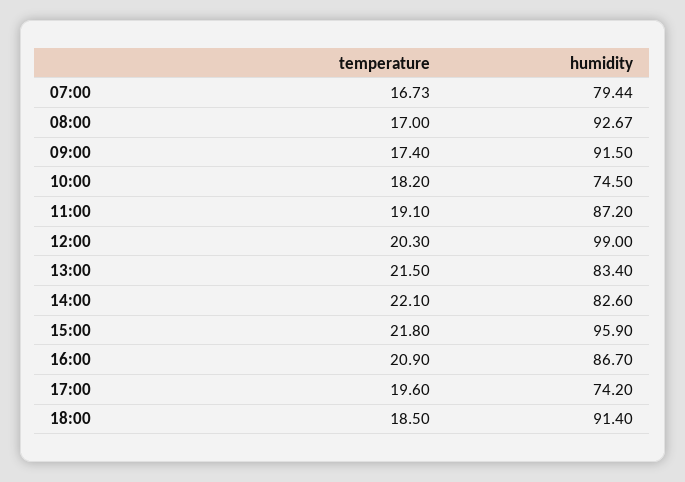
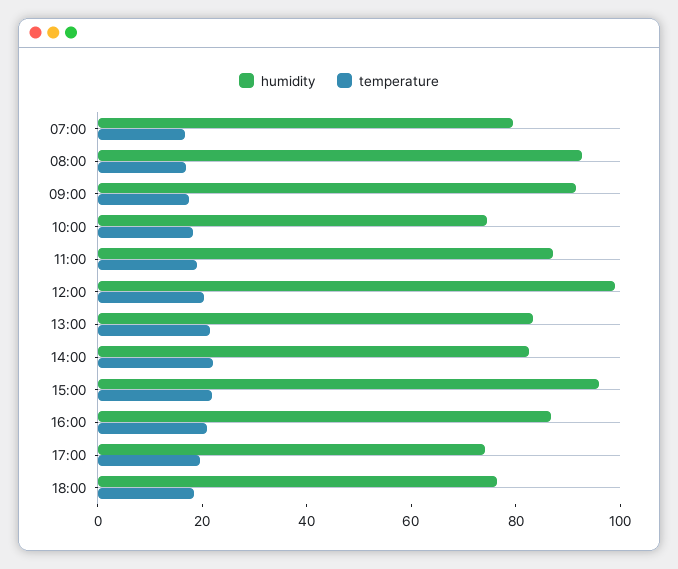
  {
    "temperature": {
      "07:00": 16.73,
      "08:00": 17,
      "09:00": 17.4,
      "10:00": 18.2,
      "11:00": 19.1,
      "12:00": 20.3,
      "13:00": 21.5,
      "14:00": 22.1,
      "15:00": 21.8,
      "16:00": 20.9,
      "17:00": 19.6,
      "18:00": 18.5
    },
    "humidity": {
      "07:00": 79.44,
      "08:00": 92.67,
      "09:00": 91.5,
      "10:00": 74.5,
      "11:00": 87.2,
      "12:00": 99,
      "13:00": 83.4,
      "14:00": 82.6,
      "15:00": 95.9,
      "16:00": 86.7,
      "17:00": 74.2,
-     "18:00": 91.4
+     "18:00": 75
    }
  }

